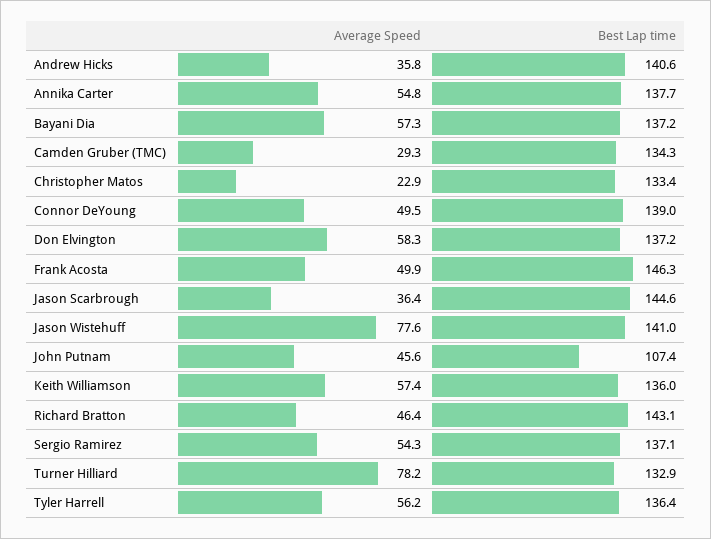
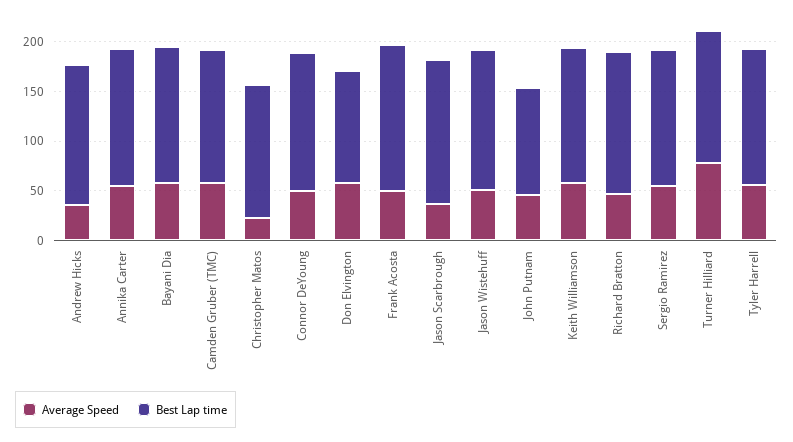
  {
    "Average Speed": {
      "Andrew Hicks": 35.8,
      "Annika Carter": 54.8,
      "Bayani Dia": 57.3,
-     "Camden Gruber (TMC)": 29.3,
+     "Camden Gruber (TMC)": 60,
      "Christopher Matos": 22.9,
      "Connor DeYoung": 49.5,
      "Don Elvington": 58.3,
      "Frank Acosta": 49.9,
      "Jason Scarbrough": 36.4,
-     "Jason Wistehuff": 77.6,
+     "Jason Wistehuff": 50,
      "John Putnam": 45.6,
      "Keith Williamson": 57.4,
      "Richard Bratton": 46.4,
      "Sergio Ramirez": 54.3,
      "Turner Hilliard": 78.2,
      "Tyler Harrell": 56.2
    },
    "Best Lap time": {
      "Andrew Hicks": 140.6,
      "Annika Carter": 137.7,
      "Bayani Dia": 137.2,
      "Camden Gruber (TMC)": 134.3,
      "Christopher Matos": 133.4,
      "Connor DeYoung": 139,
-     "Don Elvington": 137.2,
+     "Don Elvington": 110,
      "Frank Acosta": 146.3,
      "Jason Scarbrough": 144.6,
      "Jason Wistehuff": 141,
      "John Putnam": 107.4,
      "Keith Williamson": 136,
      "Richard Bratton": 143.1,
      "Sergio Ramirez": 137.1,
      "Turner Hilliard": 132.9,
      "Tyler Harrell": 136.4
    }
  }

